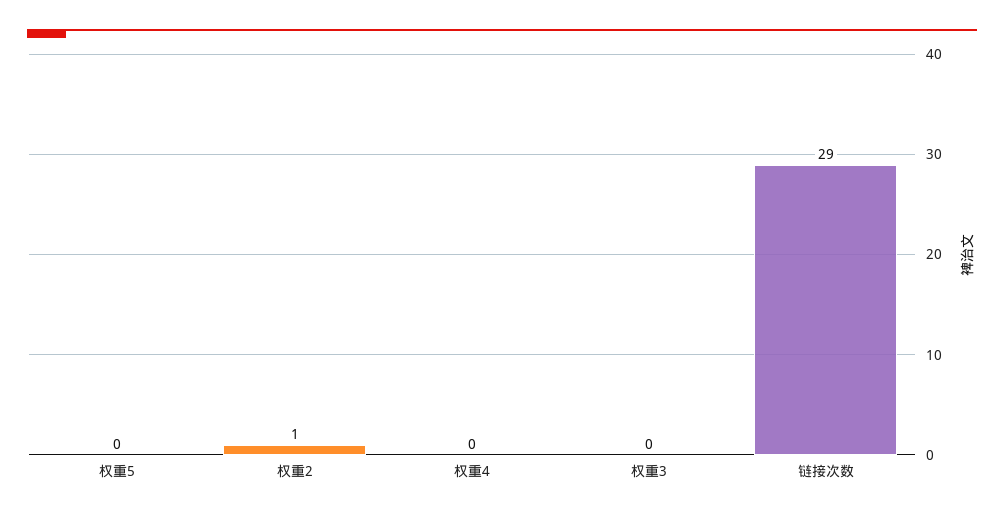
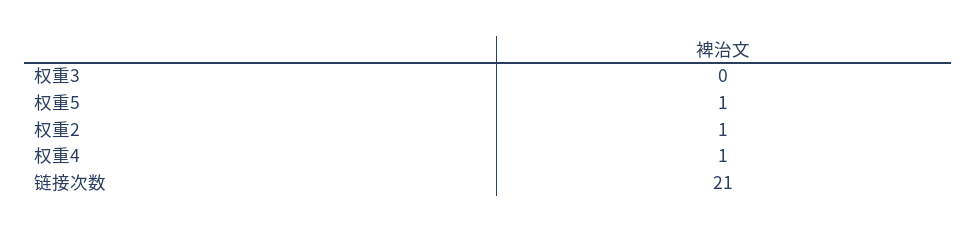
  {
-   "权重5": 0,
+   "权重5": 1,
    "权重2": 1,
-   "权重4": 0,
+   "权重4": 1,
    "权重3": 0,
-   "链接次数": 29
+   "链接次数": 21
  }

